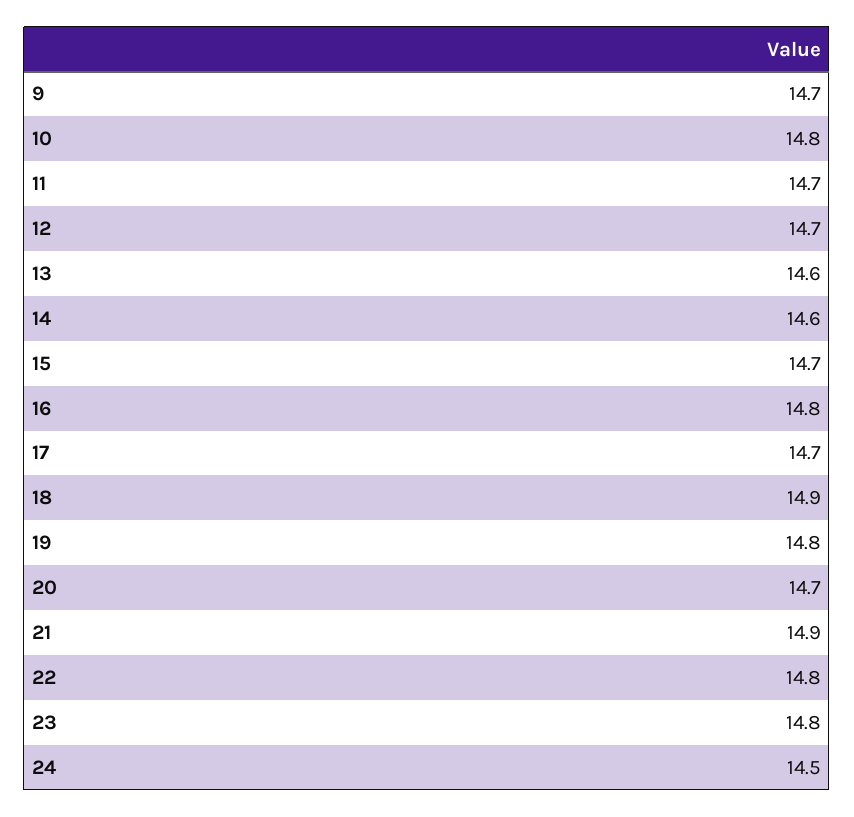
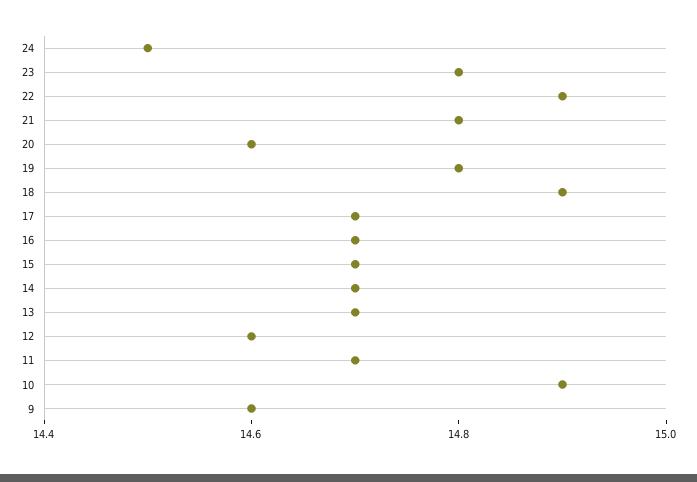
  {
-   "9": 14.7,
+   "9": 14.6,
-   "10": 14.8,
+   "10": 14.9,
    "11": 14.7,
-   "12": 14.7,
+   "12": 14.6,
-   "13": 14.6,
+   "13": 14.7,
-   "14": 14.6,
+   "14": 14.7,
    "15": 14.7,
-   "16": 14.8,
+   "16": 14.7,
    "17": 14.7,
    "18": 14.9,
    "19": 14.8,
-   "20": 14.7,
+   "20": 14.6,
-   "21": 14.9,
+   "21": 14.8,
-   "22": 14.8,
+   "22": 14.9,
    "23": 14.8,
    "24": 14.5
  }

